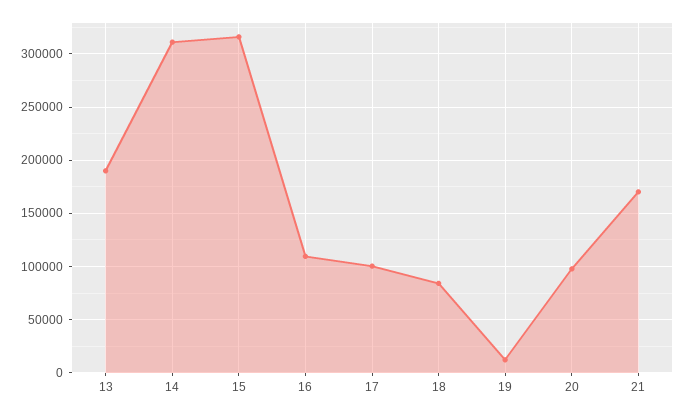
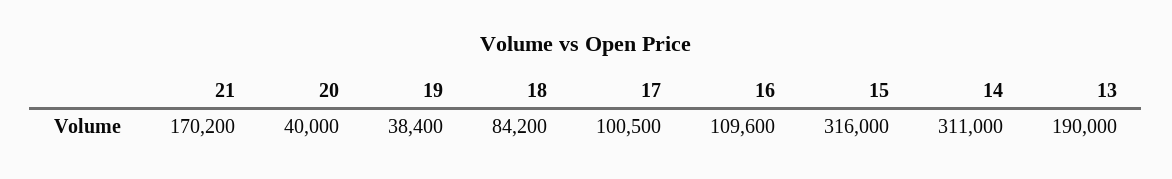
  {
    "13": 190000,
    "14": 311000,
    "15": 316000,
    "16": 109600,
    "17": 100500,
    "18": 84200,
-   "19": 10000,
+   "19": 38400,
-   "20": 100000,
+   "20": 40000,
    "21": 170200
  }

